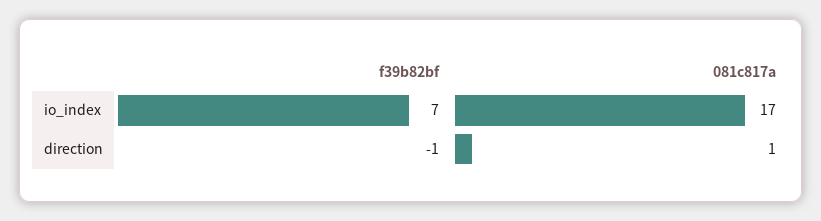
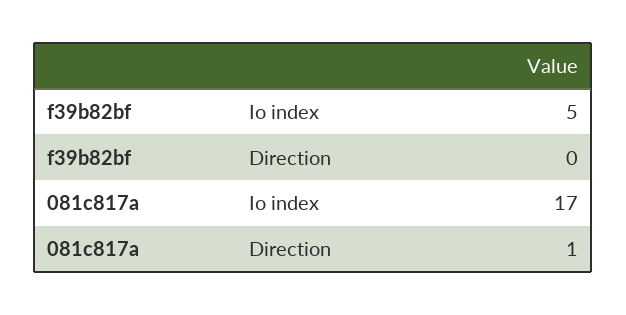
  {
    "f39b82bf": {
-     "io_index": 7,
+     "io_index": 5,
-     "direction": -1
+     "direction": 0
    },
    "081c817a": {
      "io_index": 17,
      "direction": 1
    }
  }

